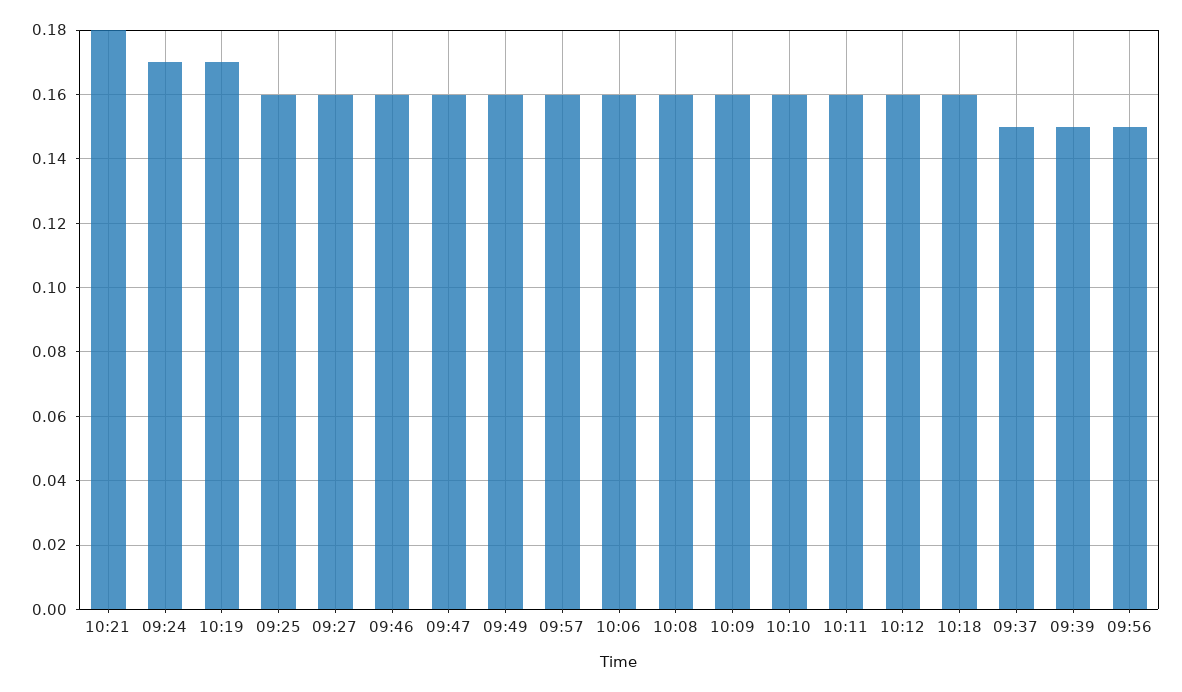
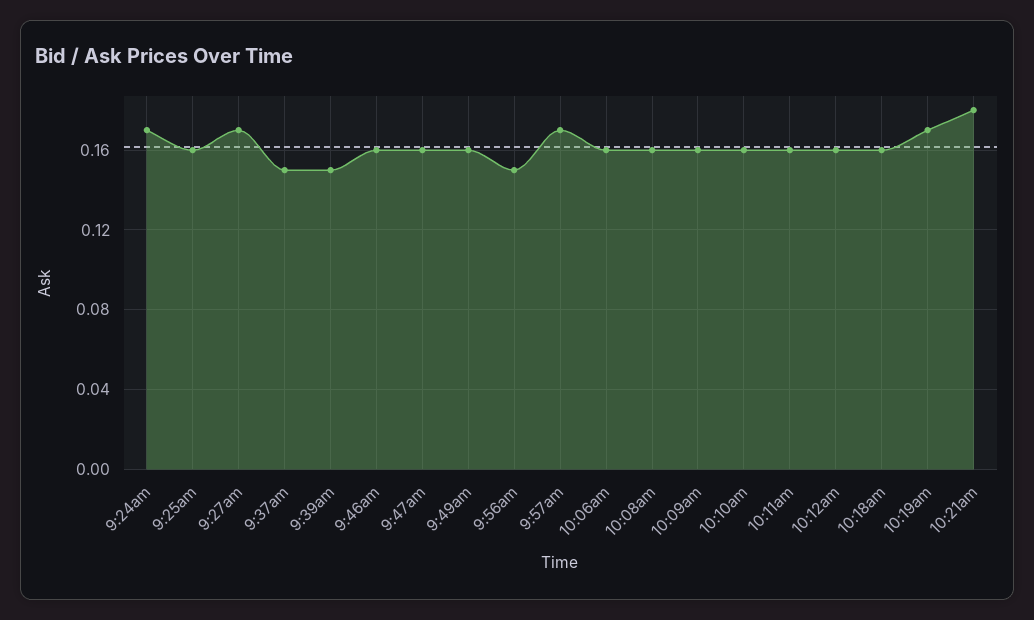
  {
    "10:21": 0.18,
    "09:24": 0.17,
    "10:19": 0.17,
    "09:25": 0.16,
-   "09:27": 0.16,
+   "09:27": 0.17,
    "09:46": 0.16,
    "09:47": 0.16,
    "09:49": 0.16,
-   "09:57": 0.16,
+   "09:57": 0.17,
    "10:06": 0.16,
    "10:08": 0.16,
    "10:09": 0.16,
    "10:10": 0.16,
    "10:11": 0.16,
    "10:12": 0.16,
    "10:18": 0.16,
    "09:37": 0.15,
    "09:39": 0.15,
    "09:56": 0.15
  }

